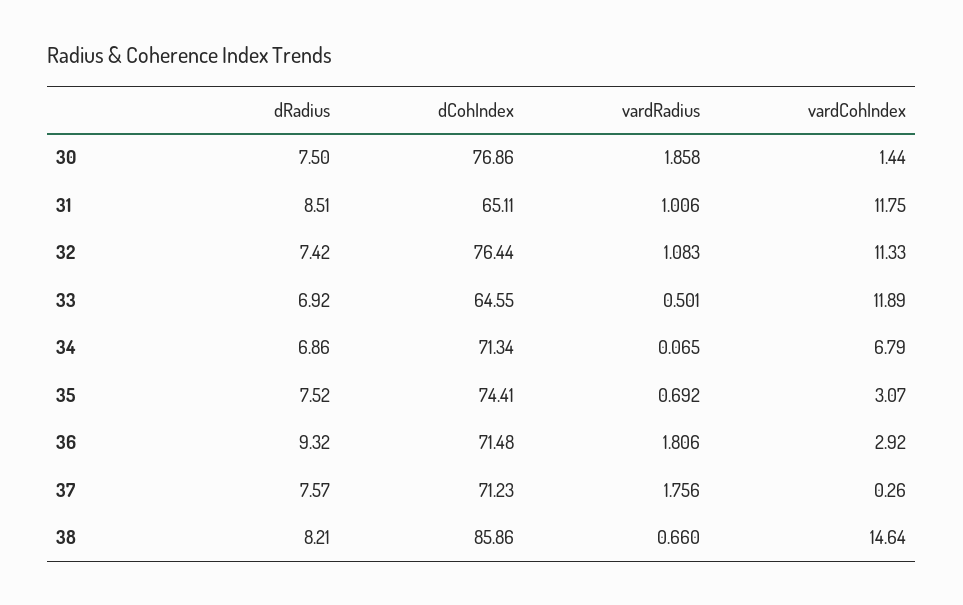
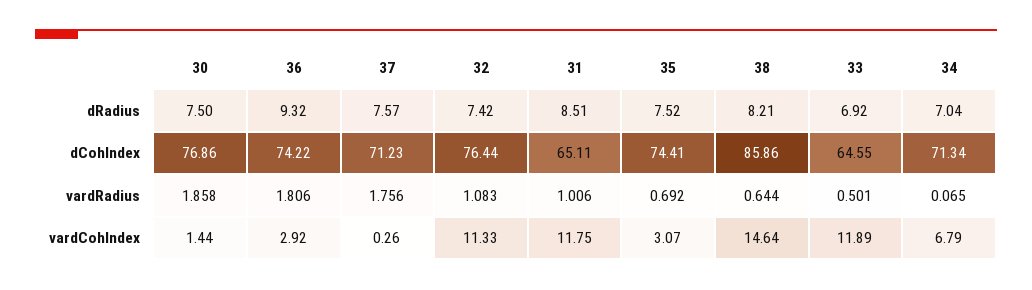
  {
    "dRadius": {
      "30": 7.5,
      "31": 8.51,
      "32": 7.42,
      "33": 6.92,
-     "34": 6.86,
+     "34": 7.04,
      "35": 7.52,
      "36": 9.32,
      "37": 7.57,
      "38": 8.21
    },
    "dCohIndex": {
      "30": 76.86,
      "31": 65.11,
      "32": 76.44,
      "33": 64.55,
      "34": 71.34,
      "35": 74.41,
-     "36": 71.48,
+     "36": 74.22,
      "37": 71.23,
      "38": 85.86
    },
    "vardRadius": {
      "30": 1.858,
      "31": 1.006,
      "32": 1.083,
      "33": 0.501,
      "34": 0.065,
      "35": 0.692,
      "36": 1.806,
      "37": 1.756,
-     "38": 0.66
+     "38": 0.644
    },
    "vardCohIndex": {
      "30": 1.44,
      "31": 11.75,
      "32": 11.33,
      "33": 11.89,
      "34": 6.79,
      "35": 3.07,
      "36": 2.92,
      "37": 0.26,
      "38": 14.64
    }
  }

